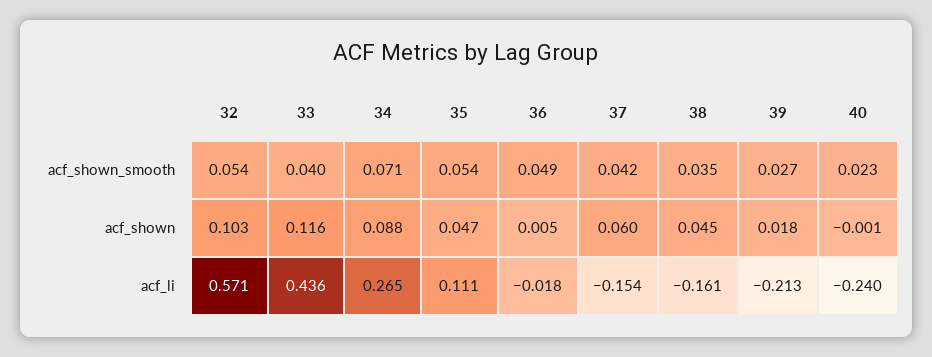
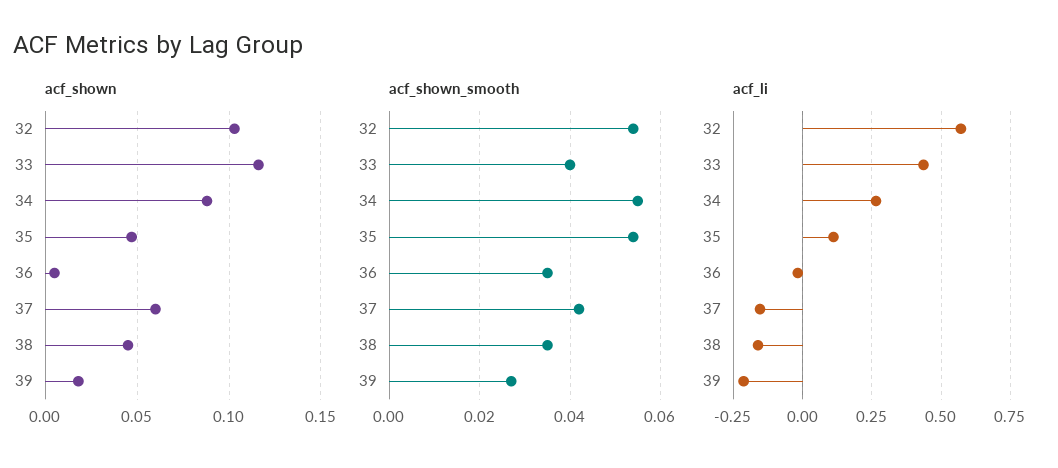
  {
    "acf_shown_smooth": {
      "32": 0.054,
      "33": 0.04,
-     "34": 0.071,
+     "34": 0.055,
      "35": 0.054,
-     "36": 0.049,
+     "36": 0.035,
      "37": 0.042,
      "38": 0.035,
-     "39": 0.027,
+     "39": 0.027
-     "40": 0.023
    },
    "acf_shown": {
      "32": 0.103,
      "33": 0.116,
      "34": 0.088,
      "35": 0.047,
      "36": 0.005,
      "37": 0.06,
      "38": 0.045,
-     "39": 0.018,
+     "39": 0.018
-     "40": -0.001
    },
    "acf_li": {
      "32": 0.571,
      "33": 0.436,
      "34": 0.265,
      "35": 0.111,
      "36": -0.018,
      "37": -0.154,
      "38": -0.161,
-     "39": -0.213,
+     "39": -0.213
-     "40": -0.24
    }
  }

